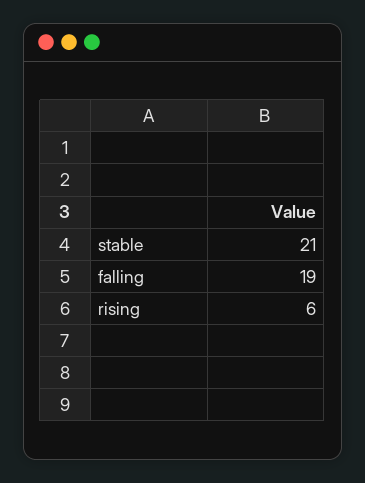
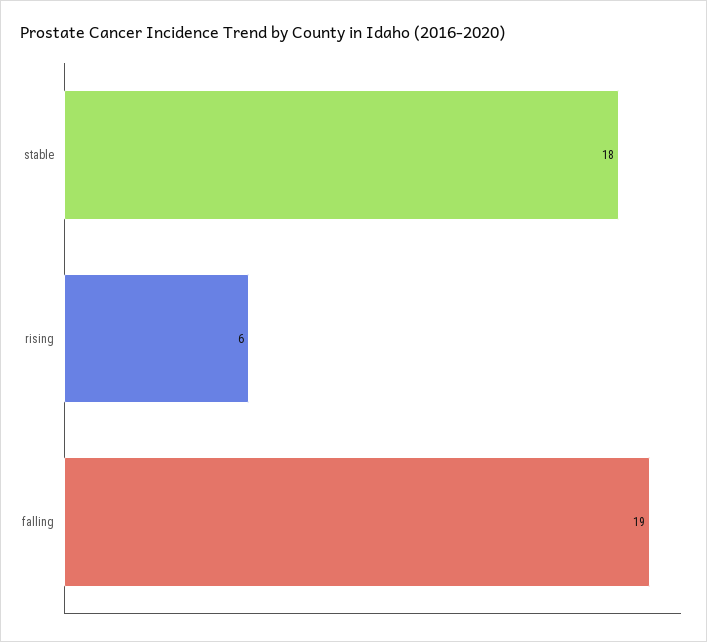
  {
-   "stable": 21,
+   "stable": 18,
    "falling": 19,
    "rising": 6
  }

